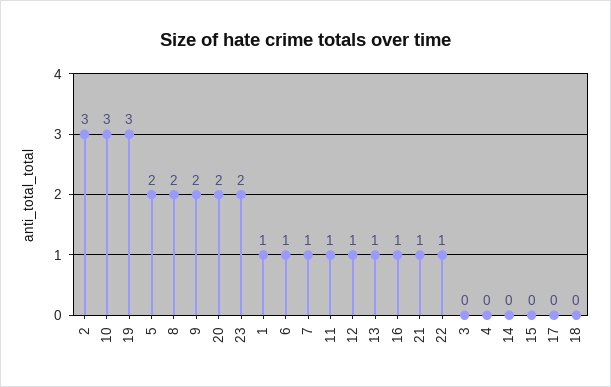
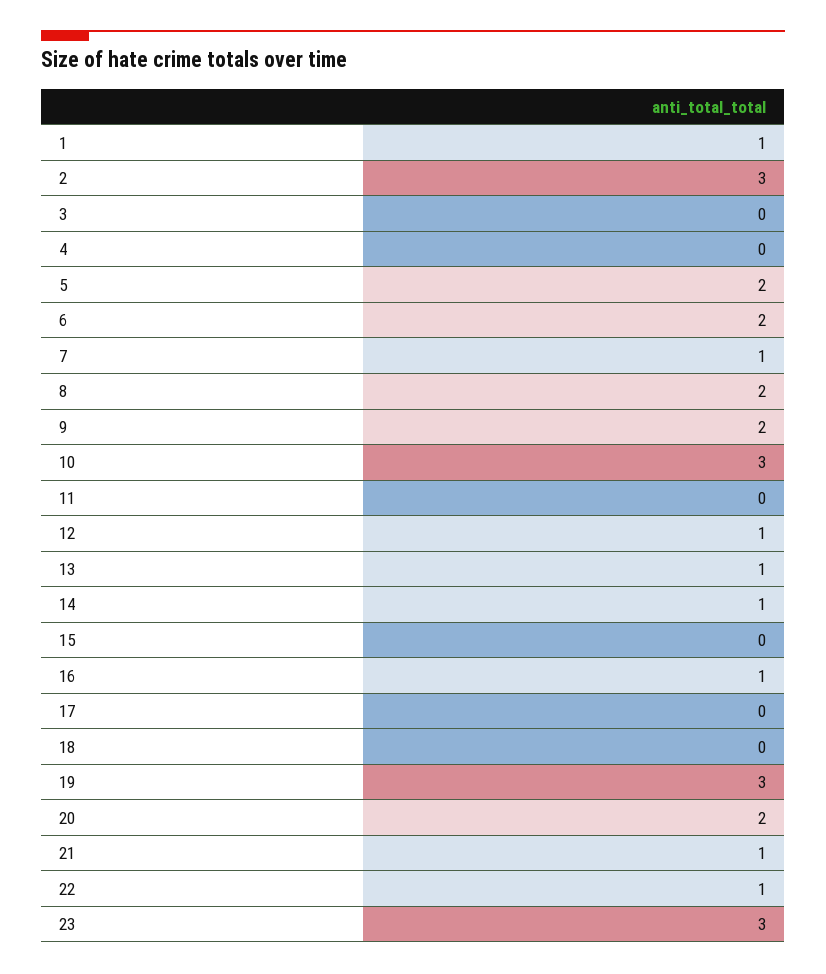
  {
    "2": 3,
    "10": 3,
    "19": 3,
    "5": 2,
    "8": 2,
    "9": 2,
    "20": 2,
-   "23": 2,
+   "23": 3,
    "1": 1,
-   "6": 1,
+   "6": 2,
    "7": 1,
-   "11": 1,
+   "11": 0,
    "12": 1,
    "13": 1,
    "16": 1,
    "21": 1,
    "22": 1,
    "3": 0,
    "4": 0,
-   "14": 0,
+   "14": 1,
    "15": 0,
    "17": 0,
    "18": 0
  }

